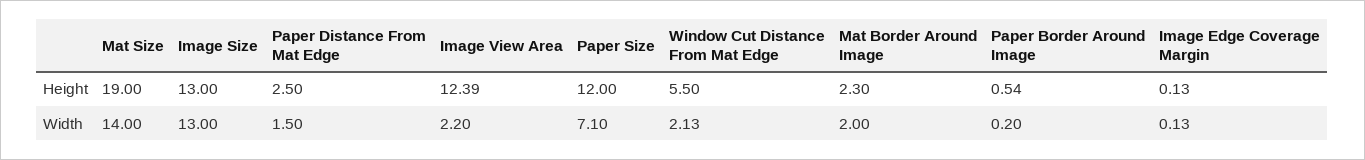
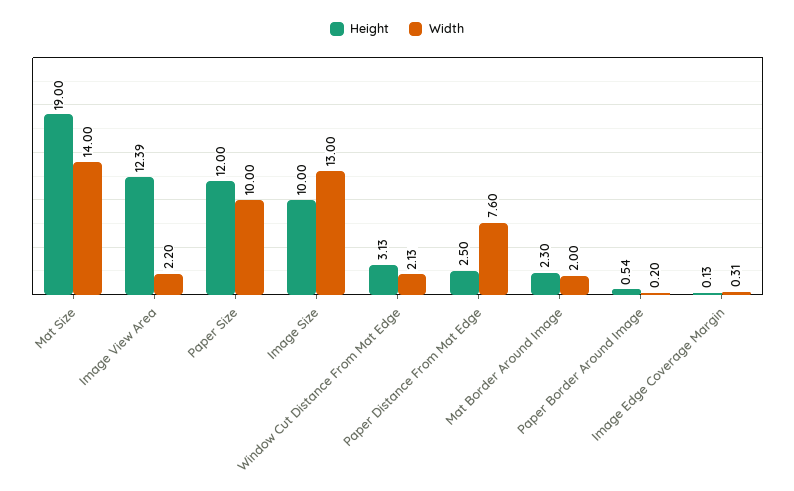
  {
    "Height": {
      "Mat Size": 19,
-     "Image Size": 13,
+     "Image Size": 10,
      "Paper Distance From Mat Edge": 2.5,
      "Image View Area": 12.39,
      "Paper Size": 12,
-     "Window Cut Distance From Mat Edge": 5.5,
+     "Window Cut Distance From Mat Edge": 3.13,
      "Mat Border Around Image": 2.3,
      "Paper Border Around Image": 0.54,
      "Image Edge Coverage Margin": 0.13
    },
    "Width": {
      "Mat Size": 14,
      "Image Size": 13,
-     "Paper Distance From Mat Edge": 1.5,
+     "Paper Distance From Mat Edge": 7.6,
      "Image View Area": 2.2,
-     "Paper Size": 7.1,
+     "Paper Size": 10,
      "Window Cut Distance From Mat Edge": 2.13,
      "Mat Border Around Image": 2,
      "Paper Border Around Image": 0.2,
-     "Image Edge Coverage Margin": 0.13
+     "Image Edge Coverage Margin": 0.31
    }
  }

